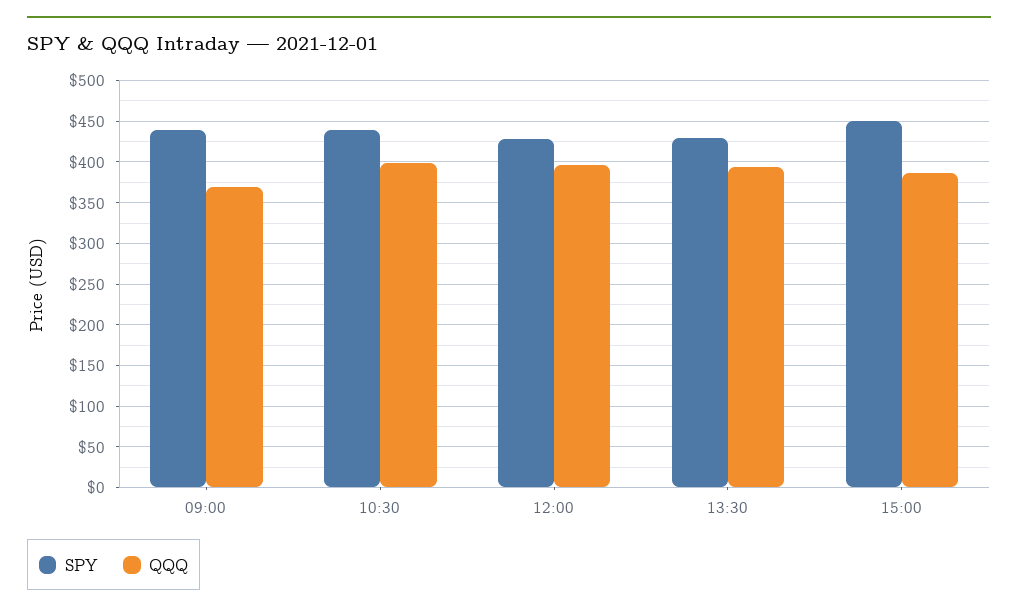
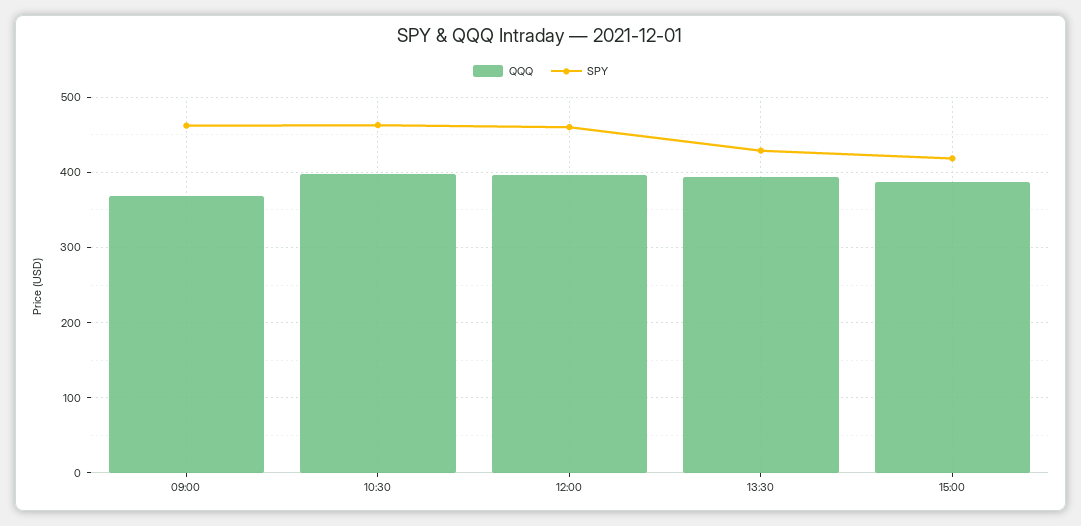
  {
    "SPY": {
-     "09:00": 440,
+     "09:00": 460,
-     "10:30": 440,
+     "10:30": 460,
-     "12:00": 430,
+     "12:00": 460,
      "13:30": 430,
-     "15:00": 450
+     "15:00": 420
    },
    "QQQ": {
      "09:00": 370,
      "10:30": 400,
      "12:00": 400,
      "13:30": 390,
      "15:00": 390
    }
  }

